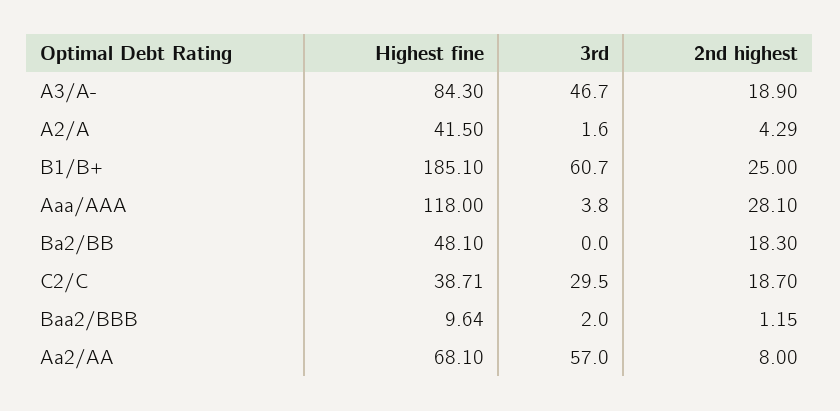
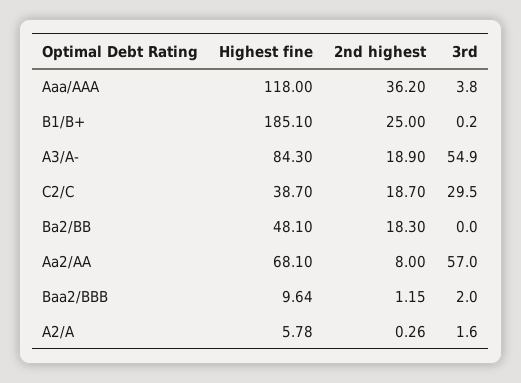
  {
    "Highest fine": {
      "A3/A-": 84.3,
-     "A2/A": 41.5,
+     "A2/A": 5.78,
      "B1/B+": 185.1,
      "Aaa/AAA": 118,
      "Ba2/BB": 48.1,
-     "C2/C": 38.71,
+     "C2/C": 38.7,
      "Baa2/BBB": 9.64,
      "Aa2/AA": 68.1
    },
    "3rd": {
-     "A3/A-": 46.7,
+     "A3/A-": 54.9,
      "A2/A": 1.6,
-     "B1/B+": 60.7,
+     "B1/B+": 0.2,
      "Aaa/AAA": 3.8,
      "Ba2/BB": 0,
      "C2/C": 29.5,
      "Baa2/BBB": 2,
      "Aa2/AA": 57
    },
    "2nd highest": {
      "A3/A-": 18.9,
-     "A2/A": 4.29,
+     "A2/A": 0.26,
      "B1/B+": 25,
-     "Aaa/AAA": 28.1,
+     "Aaa/AAA": 36.2,
      "Ba2/BB": 18.3,
      "C2/C": 18.7,
      "Baa2/BBB": 1.15,
      "Aa2/AA": 8
    }
  }

